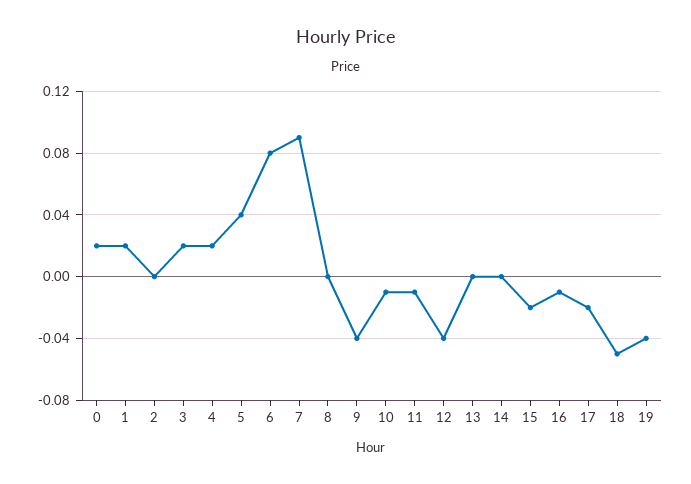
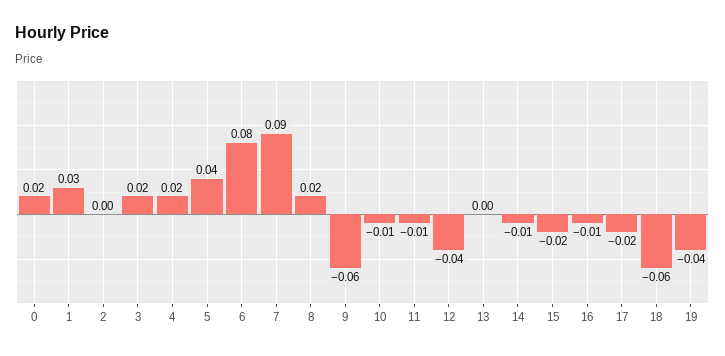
  {
    "0": 0.02,
-   "1": 0.02,
+   "1": 0.03,
    "2": 0,
    "3": 0.02,
    "4": 0.02,
    "5": 0.04,
    "6": 0.08,
    "7": 0.09,
-   "8": 0,
+   "8": 0.02,
-   "9": -0.04,
+   "9": -0.06,
    "10": -0.01,
    "11": -0.01,
    "12": -0.04,
    "13": 0,
-   "14": 0,
+   "14": -0.01,
    "15": -0.02,
    "16": -0.01,
    "17": -0.02,
-   "18": -0.05,
+   "18": -0.06,
    "19": -0.04
  }

